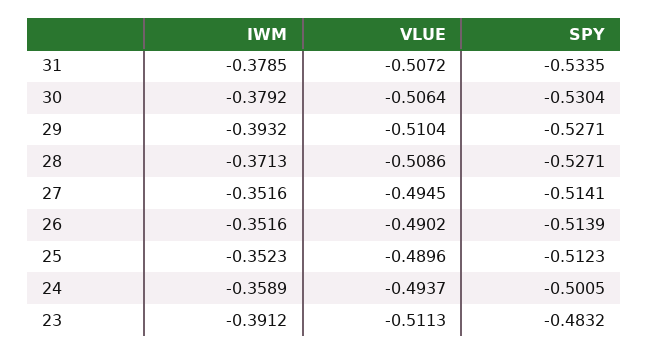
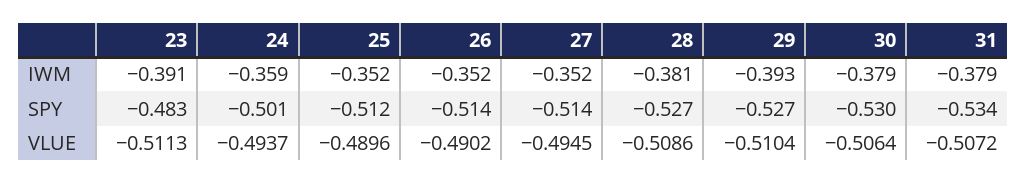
  {
    "IWM": {
      "31": -0.3785,
      "30": -0.3792,
      "29": -0.3932,
-     "28": -0.3713,
+     "28": -0.381,
      "27": -0.3516,
      "26": -0.3516,
      "25": -0.3523,
      "24": -0.3589,
      "23": -0.3912
    },
    "VLUE": {
      "31": -0.5072,
      "30": -0.5064,
      "29": -0.5104,
      "28": -0.5086,
      "27": -0.4945,
      "26": -0.4902,
      "25": -0.4896,
      "24": -0.4937,
      "23": -0.5113
    },
    "SPY": {
      "31": -0.5335,
      "30": -0.5304,
      "29": -0.5271,
      "28": -0.5271,
      "27": -0.5141,
      "26": -0.5139,
      "25": -0.5123,
      "24": -0.5005,
      "23": -0.4832
    }
  }

